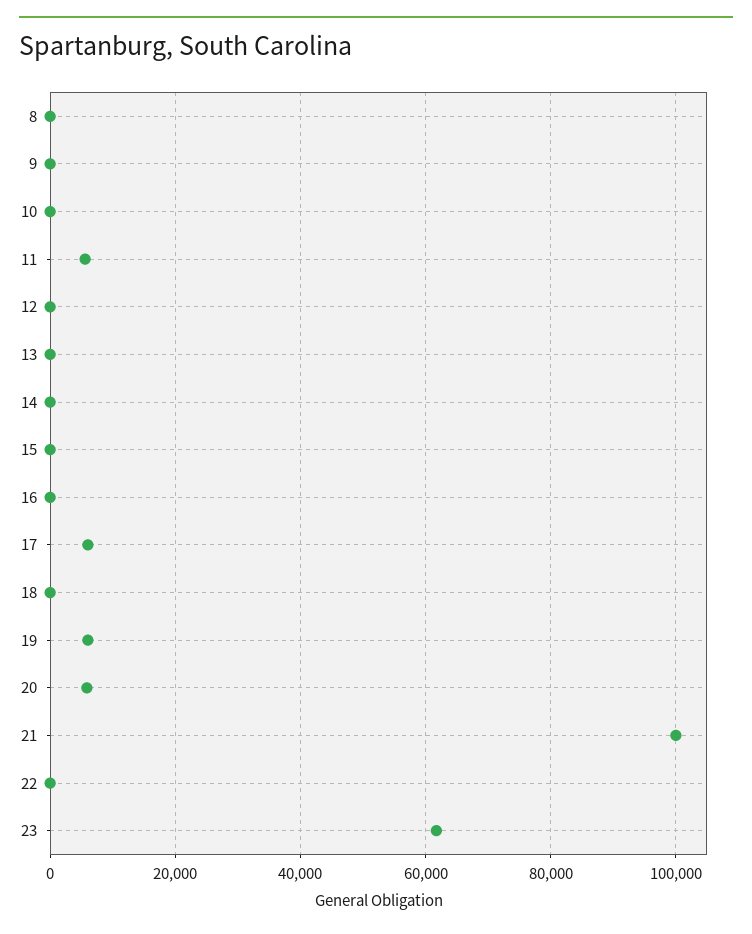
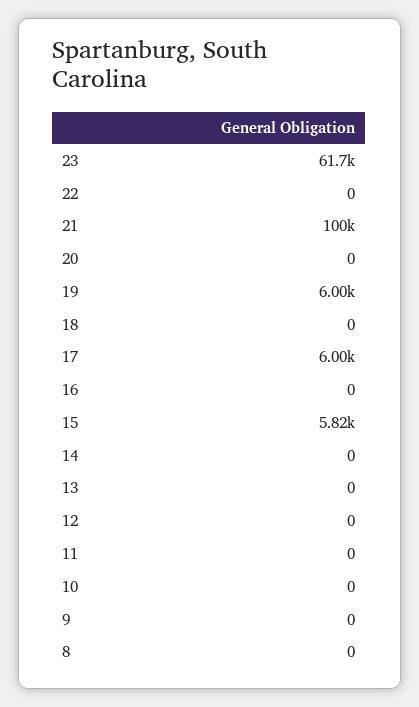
  {
    "8": 0,
    "9": 0,
    "10": 0,
-   "11": 6000,
+   "11": 0,
    "12": 0,
    "13": 0,
    "14": 0,
-   "15": 0,
+   "15": 5820,
    "16": 0,
    "17": 6000,
    "18": 0,
    "19": 6000,
-   "20": 6000,
+   "20": 0,
    "21": 100000,
    "22": 0,
    "23": 61700
  }

